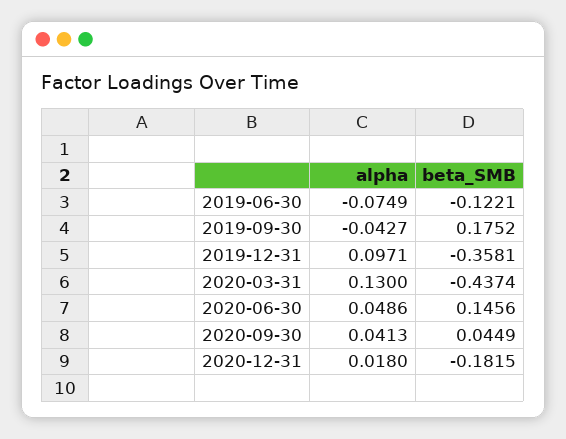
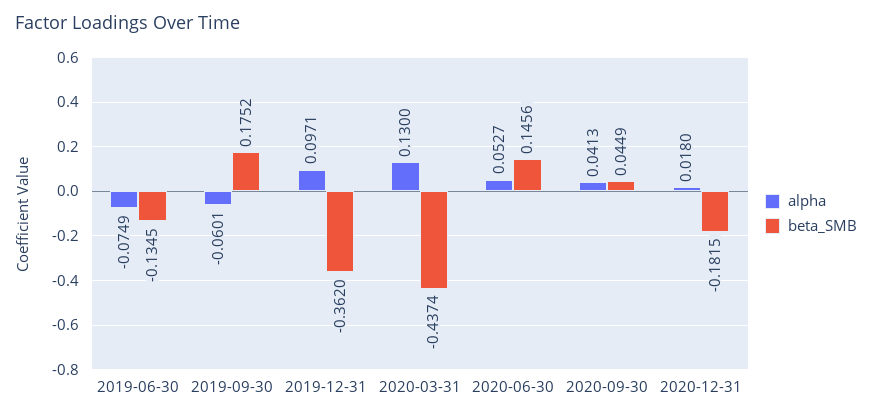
  {
    "alpha": {
      "2019-06-30": -0.0749,
-     "2019-09-30": -0.0427,
+     "2019-09-30": -0.0601,
      "2019-12-31": 0.0971,
      "2020-03-31": 0.13,
-     "2020-06-30": 0.0486,
+     "2020-06-30": 0.0527,
      "2020-09-30": 0.0413,
      "2020-12-31": 0.018
    },
    "beta_SMB": {
-     "2019-06-30": -0.1221,
+     "2019-06-30": -0.1345,
      "2019-09-30": 0.1752,
-     "2019-12-31": -0.3581,
+     "2019-12-31": -0.362,
      "2020-03-31": -0.4374,
      "2020-06-30": 0.1456,
      "2020-09-30": 0.0449,
      "2020-12-31": -0.1815
    }
  }

